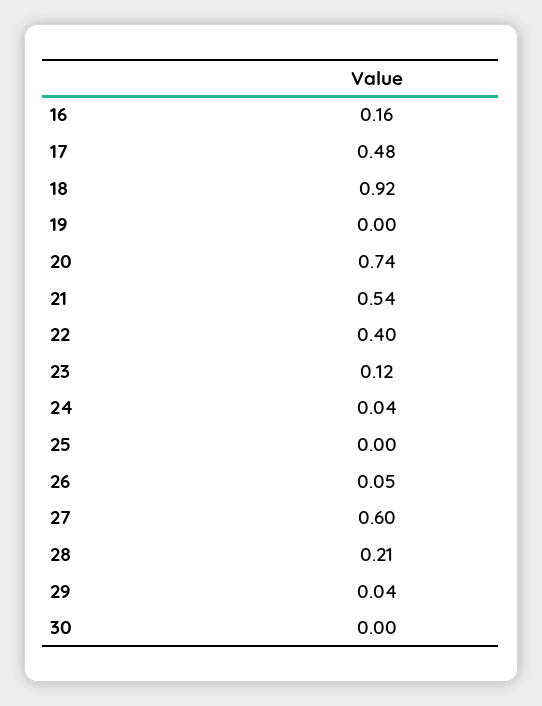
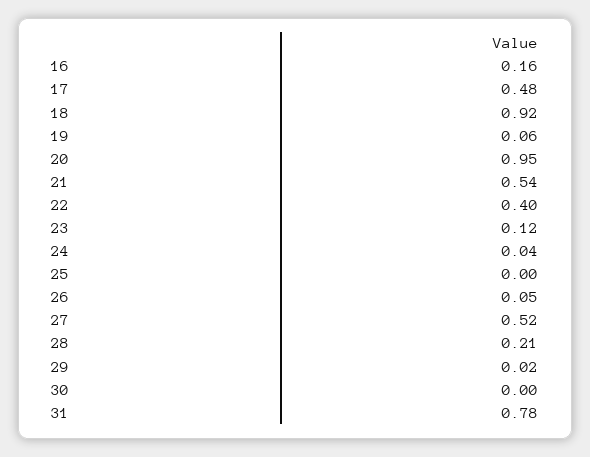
  {
    "16": 0.16,
    "17": 0.48,
    "18": 0.92,
-   "19": 0,
+   "19": 0.06,
-   "20": 0.74,
+   "20": 0.95,
    "21": 0.54,
    "22": 0.4,
    "23": 0.12,
    "24": 0.04,
    "25": 0,
    "26": 0.05,
-   "27": 0.6,
+   "27": 0.52,
    "28": 0.21,
-   "29": 0.04,
+   "29": 0.02,
-   "30": 0
+   "30": 0,
+   "31": 0.78
  }

